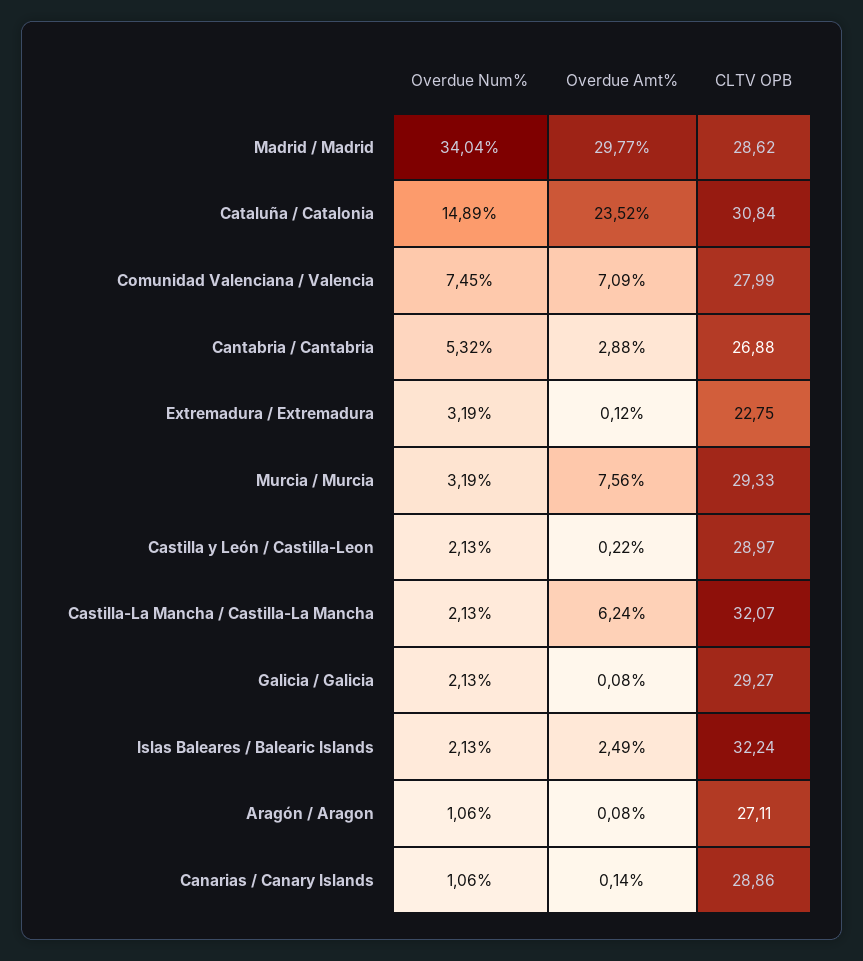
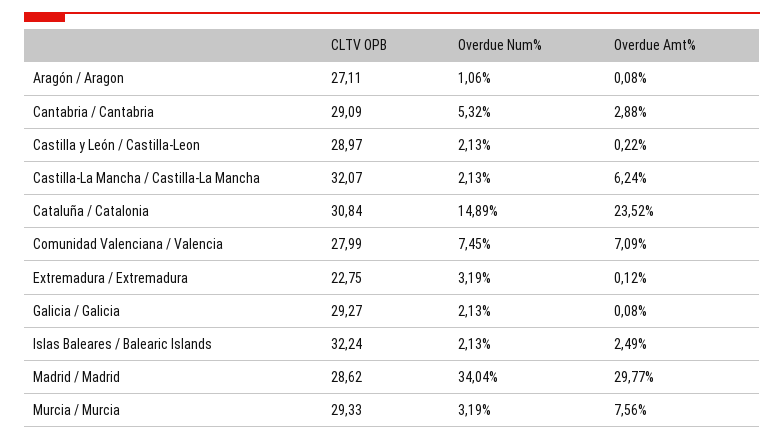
  {
    "Overdue Num%": {
      "Madrid / Madrid": 34.04,
      "Cataluña / Catalonia": 14.89,
      "Comunidad Valenciana / Valencia": 7.45,
      "Cantabria / Cantabria": 5.32,
      "Extremadura / Extremadura": 3.19,
      "Murcia / Murcia": 3.19,
      "Castilla y León / Castilla-Leon": 2.13,
      "Castilla-La Mancha / Castilla-La Mancha": 2.13,
      "Galicia / Galicia": 2.13,
      "Islas Baleares / Balearic Islands": 2.13,
-     "Aragón / Aragon": 1.06,
+     "Aragón / Aragon": 1.06
-     "Canarias / Canary Islands": 1.06
    },
    "Overdue Amt%": {
      "Madrid / Madrid": 29.77,
      "Cataluña / Catalonia": 23.52,
      "Comunidad Valenciana / Valencia": 7.09,
      "Cantabria / Cantabria": 2.88,
      "Extremadura / Extremadura": 0.12,
      "Murcia / Murcia": 7.56,
      "Castilla y León / Castilla-Leon": 0.22,
      "Castilla-La Mancha / Castilla-La Mancha": 6.24,
      "Galicia / Galicia": 0.08,
      "Islas Baleares / Balearic Islands": 2.49,
-     "Aragón / Aragon": 0.08,
+     "Aragón / Aragon": 0.08
-     "Canarias / Canary Islands": 0.14
    },
    "CLTV OPB": {
      "Madrid / Madrid": 28.62,
      "Cataluña / Catalonia": 30.84,
      "Comunidad Valenciana / Valencia": 27.99,
-     "Cantabria / Cantabria": 26.88,
+     "Cantabria / Cantabria": 29.09,
      "Extremadura / Extremadura": 22.75,
      "Murcia / Murcia": 29.33,
      "Castilla y León / Castilla-Leon": 28.97,
      "Castilla-La Mancha / Castilla-La Mancha": 32.07,
      "Galicia / Galicia": 29.27,
      "Islas Baleares / Balearic Islands": 32.24,
-     "Aragón / Aragon": 27.11,
+     "Aragón / Aragon": 27.11
-     "Canarias / Canary Islands": 28.86
    }
  }

